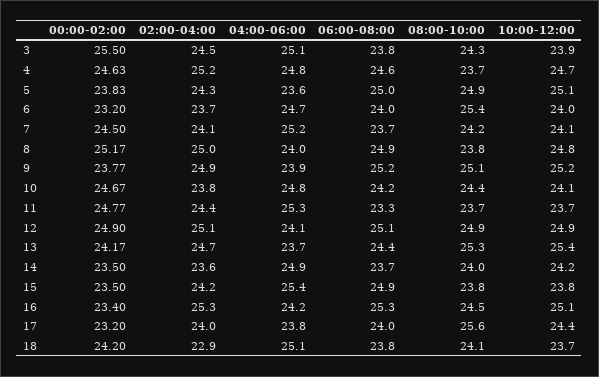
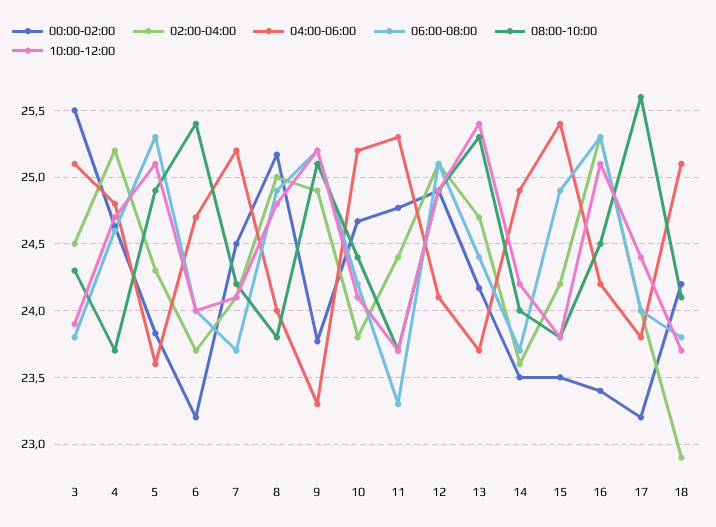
  {
    "00:00-02:00": {
      "3": 25.5,
      "4": 24.63,
      "5": 23.83,
      "6": 23.2,
      "7": 24.5,
      "8": 25.17,
      "9": 23.77,
      "10": 24.67,
      "11": 24.77,
      "12": 24.9,
      "13": 24.17,
      "14": 23.5,
      "15": 23.5,
      "16": 23.4,
      "17": 23.2,
      "18": 24.2
    },
    "02:00-04:00": {
      "3": 24.5,
      "4": 25.2,
      "5": 24.3,
      "6": 23.7,
      "7": 24.1,
      "8": 25,
      "9": 24.9,
      "10": 23.8,
      "11": 24.4,
      "12": 25.1,
      "13": 24.7,
      "14": 23.6,
      "15": 24.2,
      "16": 25.3,
      "17": 24,
      "18": 22.9
    },
    "04:00-06:00": {
      "3": 25.1,
      "4": 24.8,
      "5": 23.6,
      "6": 24.7,
      "7": 25.2,
      "8": 24,
-     "9": 23.9,
+     "9": 23.3,
-     "10": 24.8,
+     "10": 25.2,
      "11": 25.3,
      "12": 24.1,
      "13": 23.7,
      "14": 24.9,
      "15": 25.4,
      "16": 24.2,
      "17": 23.8,
      "18": 25.1
    },
    "06:00-08:00": {
      "3": 23.8,
      "4": 24.6,
-     "5": 25,
+     "5": 25.3,
      "6": 24,
      "7": 23.7,
      "8": 24.9,
      "9": 25.2,
      "10": 24.2,
      "11": 23.3,
      "12": 25.1,
      "13": 24.4,
      "14": 23.7,
      "15": 24.9,
      "16": 25.3,
      "17": 24,
      "18": 23.8
    },
    "08:00-10:00": {
      "3": 24.3,
      "4": 23.7,
      "5": 24.9,
      "6": 25.4,
      "7": 24.2,
      "8": 23.8,
      "9": 25.1,
      "10": 24.4,
      "11": 23.7,
      "12": 24.9,
      "13": 25.3,
      "14": 24,
      "15": 23.8,
      "16": 24.5,
      "17": 25.6,
      "18": 24.1
    },
    "10:00-12:00": {
      "3": 23.9,
      "4": 24.7,
      "5": 25.1,
      "6": 24,
      "7": 24.1,
      "8": 24.8,
      "9": 25.2,
      "10": 24.1,
      "11": 23.7,
      "12": 24.9,
      "13": 25.4,
      "14": 24.2,
      "15": 23.8,
      "16": 25.1,
      "17": 24.4,
      "18": 23.7
    }
  }

